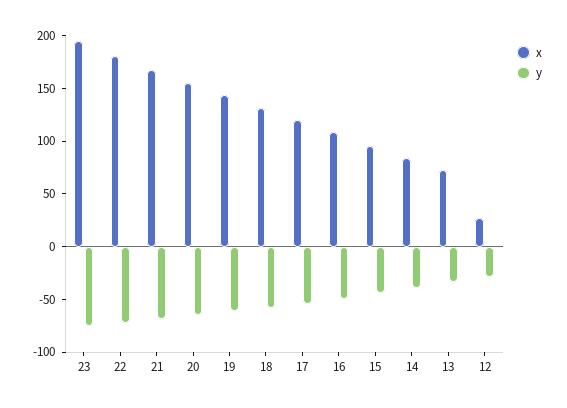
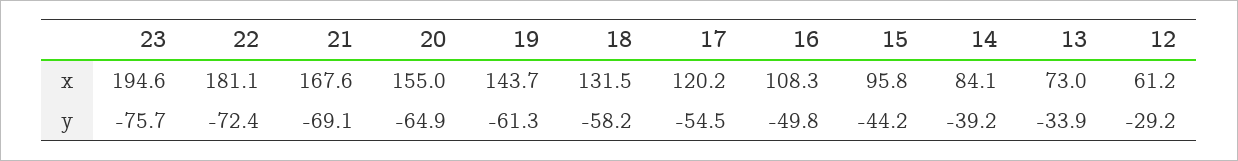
  {
    "x": {
      "23": 194.6,
      "22": 181.1,
      "21": 167.6,
      "20": 155,
      "19": 143.7,
      "18": 131.5,
      "17": 120.2,
      "16": 108.3,
      "15": 95.8,
      "14": 84.1,
      "13": 73,
-     "12": 30
+     "12": 61.2
    },
    "y": {
      "23": -75.7,
      "22": -72.4,
      "21": -69.1,
      "20": -64.9,
      "19": -61.3,
      "18": -58.2,
      "17": -54.5,
      "16": -49.8,
      "15": -44.2,
      "14": -39.2,
      "13": -33.9,
      "12": -29.2
    }
  }

